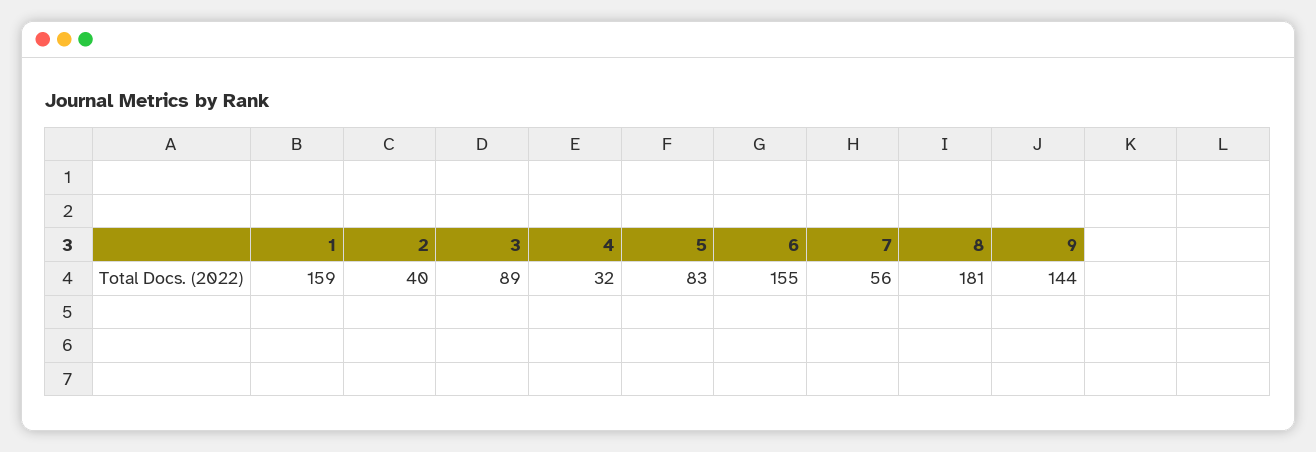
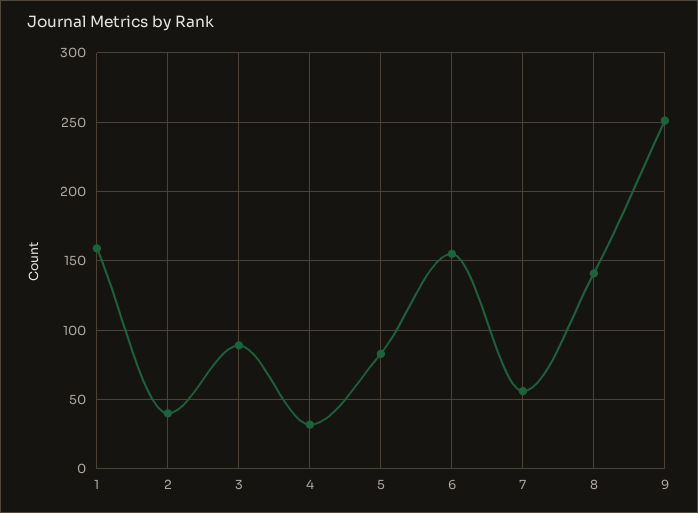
  {
    "1": 159,
    "2": 40,
    "3": 89,
    "4": 32,
    "5": 83,
    "6": 155,
    "7": 56,
-   "8": 181,
+   "8": 140,
-   "9": 144
+   "9": 250
  }

